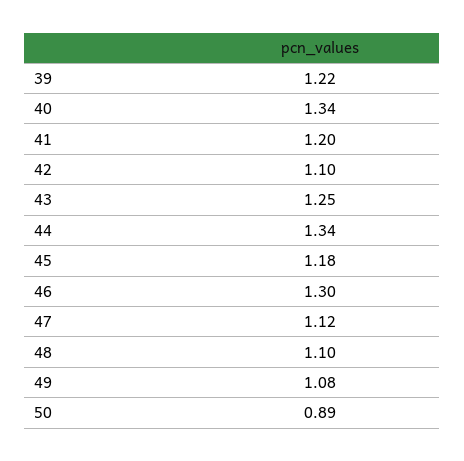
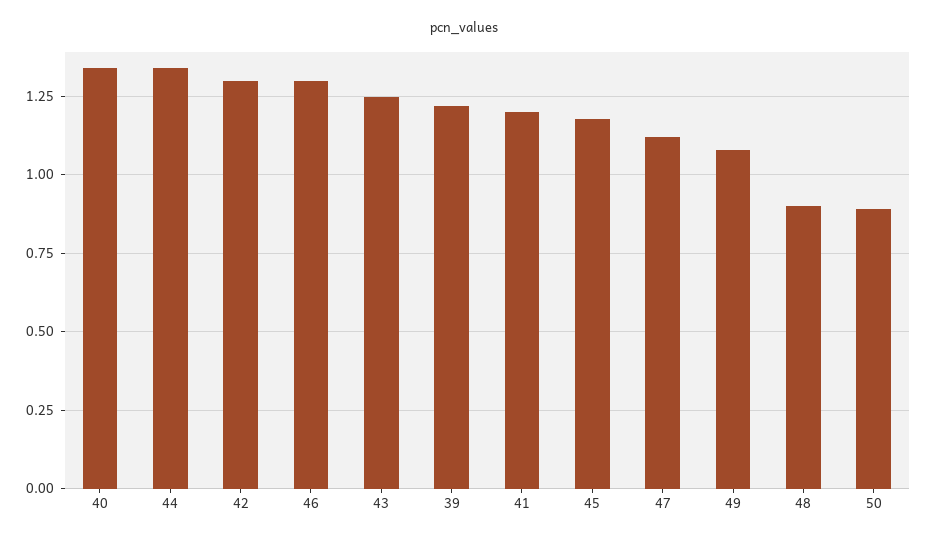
  {
    "39": 1.22,
    "40": 1.34,
    "41": 1.2,
-   "42": 1.1,
+   "42": 1.3,
    "43": 1.25,
    "44": 1.34,
    "45": 1.18,
    "46": 1.3,
    "47": 1.12,
-   "48": 1.1,
+   "48": 0.9,
    "49": 1.08,
    "50": 0.89
  }

